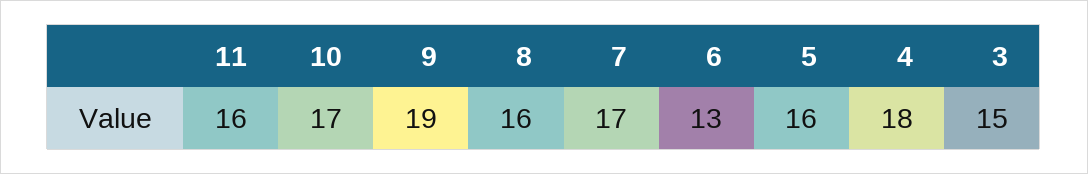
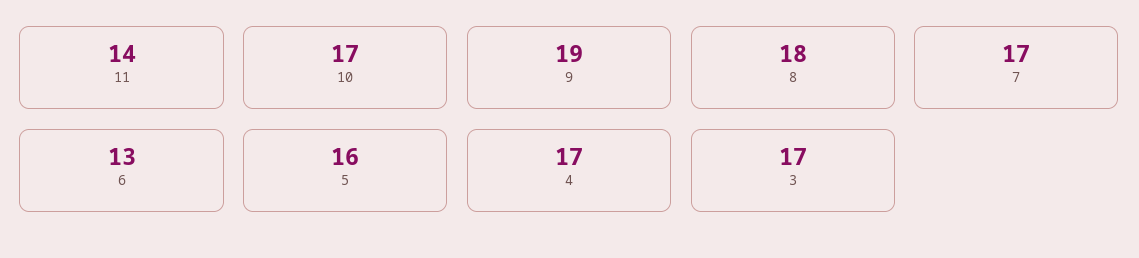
  {
-   "11": 16,
+   "11": 14,
    "10": 17,
    "9": 19,
-   "8": 16,
+   "8": 18,
    "7": 17,
    "6": 13,
    "5": 16,
-   "4": 18,
+   "4": 17,
-   "3": 15
+   "3": 17
  }

